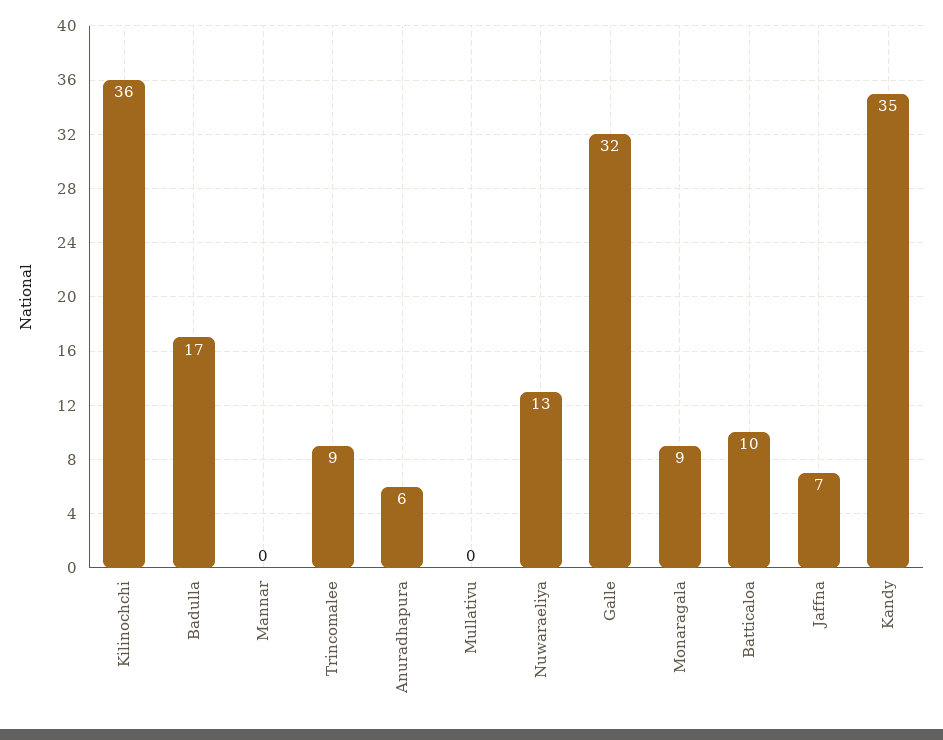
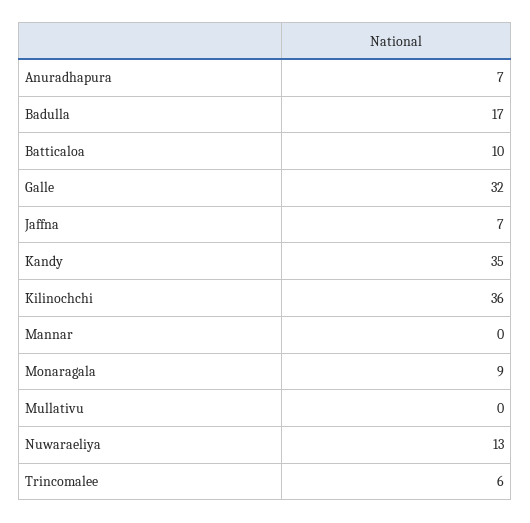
  {
    "Kilinochchi": 36,
    "Badulla": 17,
    "Mannar": 0,
-   "Trincomalee": 9,
+   "Trincomalee": 6,
-   "Anuradhapura": 6,
+   "Anuradhapura": 7,
    "Mullativu": 0,
    "Nuwaraeliya": 13,
    "Galle": 32,
    "Monaragala": 9,
    "Batticaloa": 10,
    "Jaffna": 7,
    "Kandy": 35
  }

